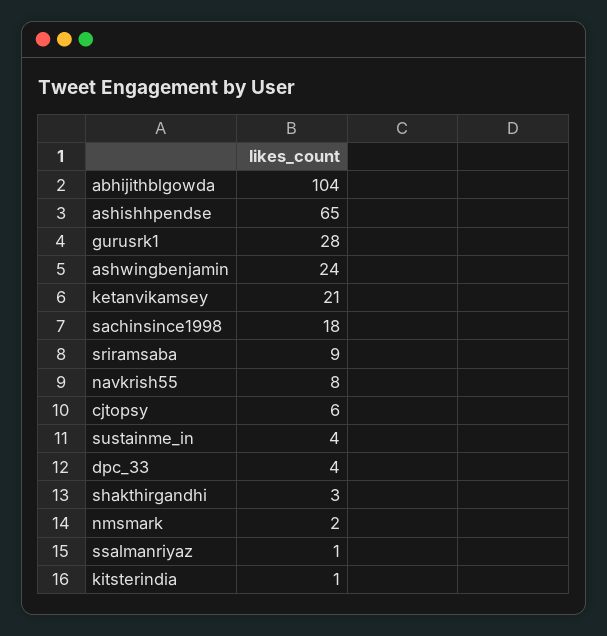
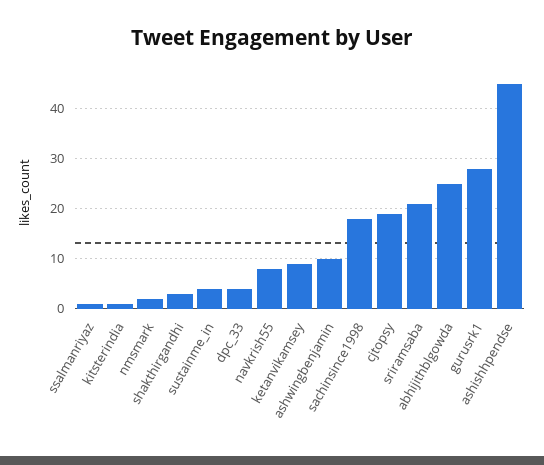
  {
-   "abhijithblgowda": 104,
+   "abhijithblgowda": 25,
-   "ashishhpendse": 65,
+   "ashishhpendse": 45,
    "gurusrk1": 28,
-   "ashwingbenjamin": 24,
+   "ashwingbenjamin": 10,
-   "ketanvikamsey": 21,
+   "ketanvikamsey": 10,
    "sachinsince1998": 18,
-   "sriramsaba": 9,
+   "sriramsaba": 20,
    "navkrish55": 8,
-   "cjtopsy": 6,
+   "cjtopsy": 20,
    "sustainme_in": 4,
    "dpc_33": 4,
    "shakthirgandhi": 3,
    "nmsmark": 2,
    "ssalmanriyaz": 1,
    "kitsterindia": 1
  }

